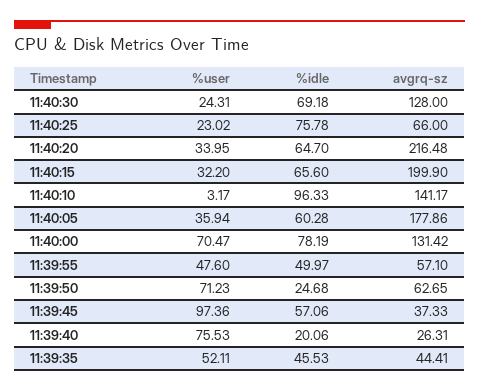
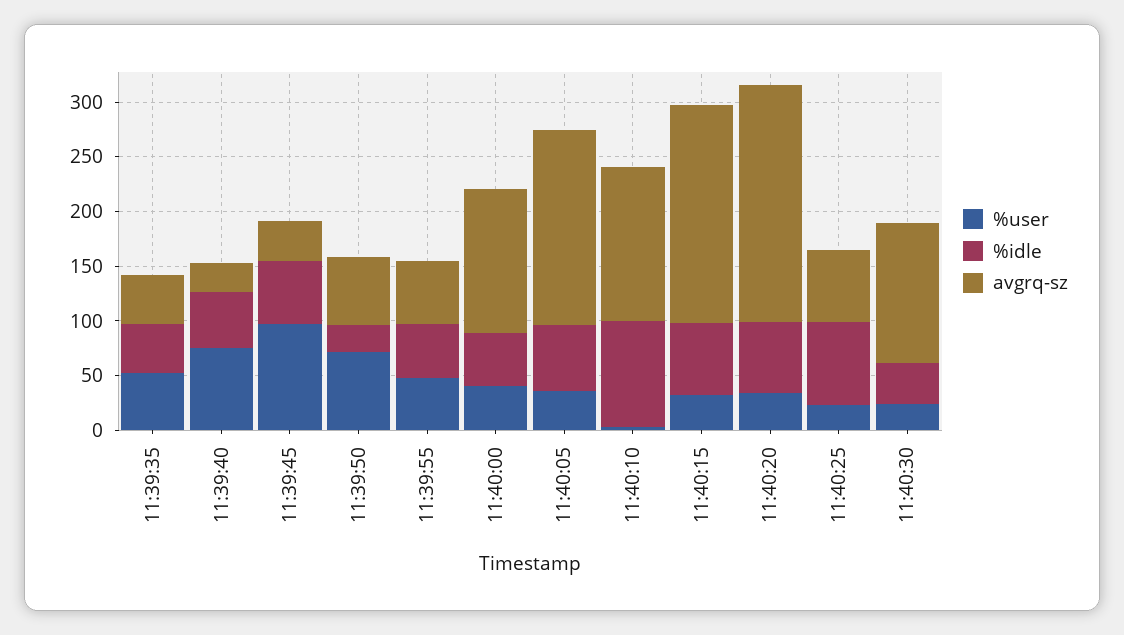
  {
    "%user": {
      "11:40:30": 24.31,
      "11:40:25": 23.02,
      "11:40:20": 33.95,
      "11:40:15": 32.2,
      "11:40:10": 3.17,
      "11:40:05": 35.94,
-     "11:40:00": 70.47,
+     "11:40:00": 40,
      "11:39:55": 47.6,
      "11:39:50": 71.23,
      "11:39:45": 97.36,
      "11:39:40": 75.53,
      "11:39:35": 52.11
    },
    "%idle": {
-     "11:40:30": 69.18,
+     "11:40:30": 40,
      "11:40:25": 75.78,
      "11:40:20": 64.7,
      "11:40:15": 65.6,
      "11:40:10": 96.33,
      "11:40:05": 60.28,
-     "11:40:00": 78.19,
+     "11:40:00": 50,
      "11:39:55": 49.97,
      "11:39:50": 24.68,
      "11:39:45": 57.06,
-     "11:39:40": 20.06,
+     "11:39:40": 50,
      "11:39:35": 45.53
    },
    "avgrq-sz": {
      "11:40:30": 128,
      "11:40:25": 66,
      "11:40:20": 216.48,
      "11:40:15": 199.9,
      "11:40:10": 141.17,
      "11:40:05": 177.86,
      "11:40:00": 131.42,
      "11:39:55": 57.1,
      "11:39:50": 62.65,
      "11:39:45": 37.33,
      "11:39:40": 26.31,
      "11:39:35": 44.41
    }
  }

